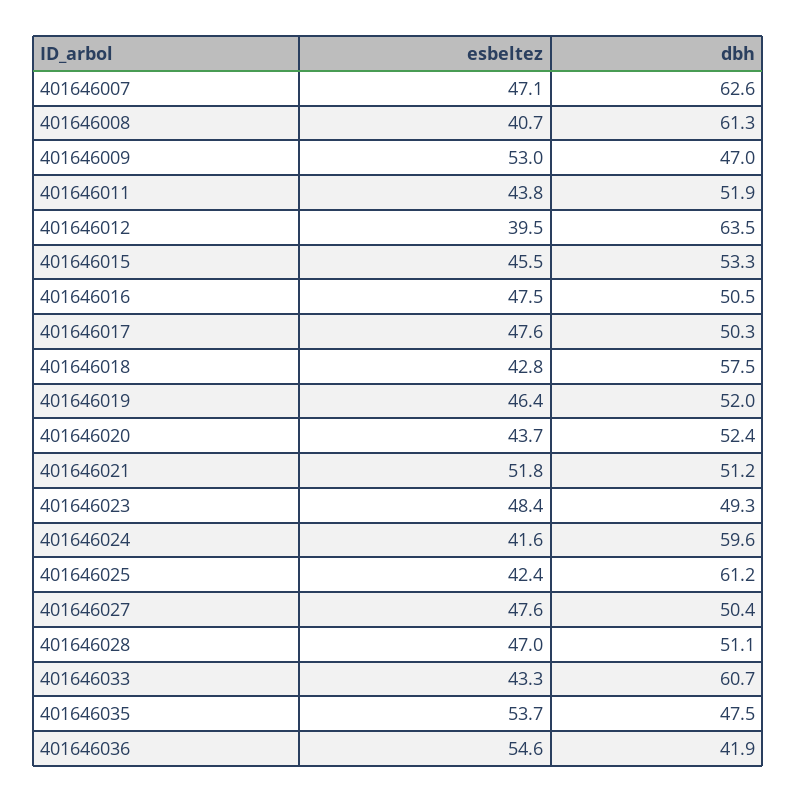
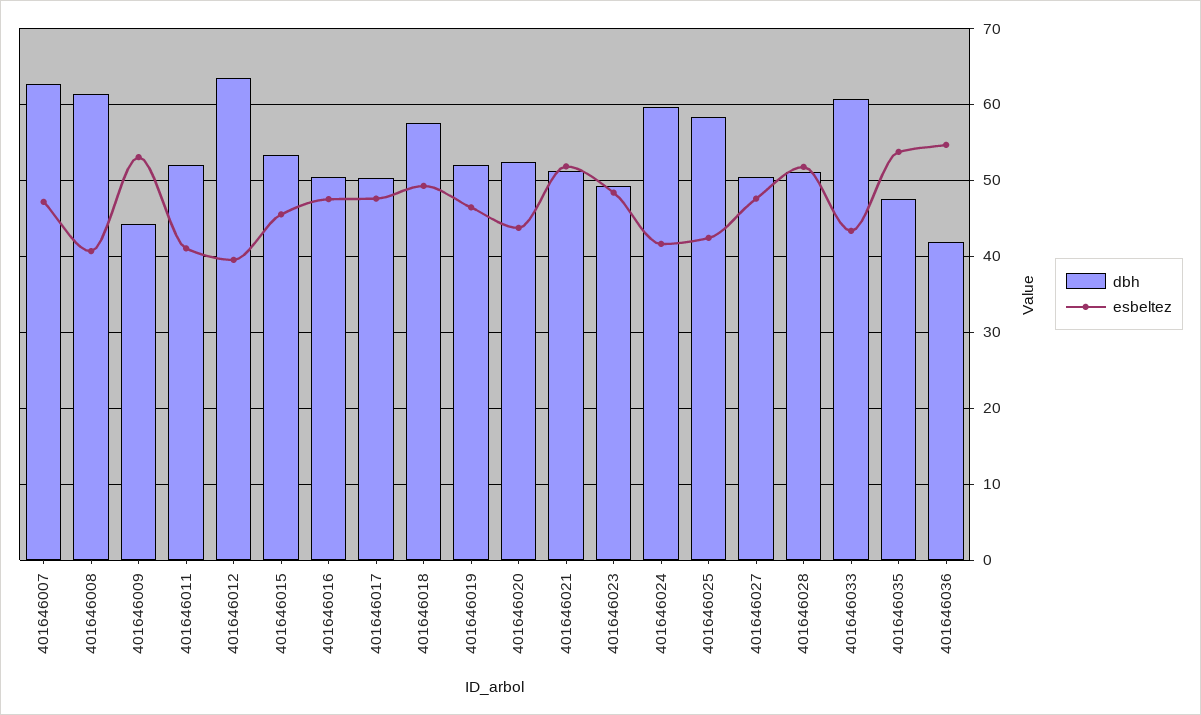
  {
    "esbeltez": {
      "401646007": 47.1,
      "401646008": 40.7,
      "401646009": 53,
-     "401646011": 43.8,
+     "401646011": 41,
      "401646012": 39.5,
      "401646015": 45.5,
      "401646016": 47.5,
      "401646017": 47.6,
-     "401646018": 42.8,
+     "401646018": 49,
      "401646019": 46.4,
      "401646020": 43.7,
      "401646021": 51.8,
      "401646023": 48.4,
      "401646024": 41.6,
      "401646025": 42.4,
      "401646027": 47.6,
-     "401646028": 47,
+     "401646028": 52,
      "401646033": 43.3,
      "401646035": 53.7,
      "401646036": 54.6
    },
    "dbh": {
      "401646007": 62.6,
      "401646008": 61.3,
-     "401646009": 47,
+     "401646009": 44,
      "401646011": 51.9,
      "401646012": 63.5,
      "401646015": 53.3,
      "401646016": 50.5,
      "401646017": 50.3,
      "401646018": 57.5,
      "401646019": 52,
      "401646020": 52.4,
      "401646021": 51.2,
      "401646023": 49.3,
      "401646024": 59.6,
-     "401646025": 61.2,
+     "401646025": 58,
      "401646027": 50.4,
      "401646028": 51.1,
      "401646033": 60.7,
      "401646035": 47.5,
      "401646036": 41.9
    }
  }

